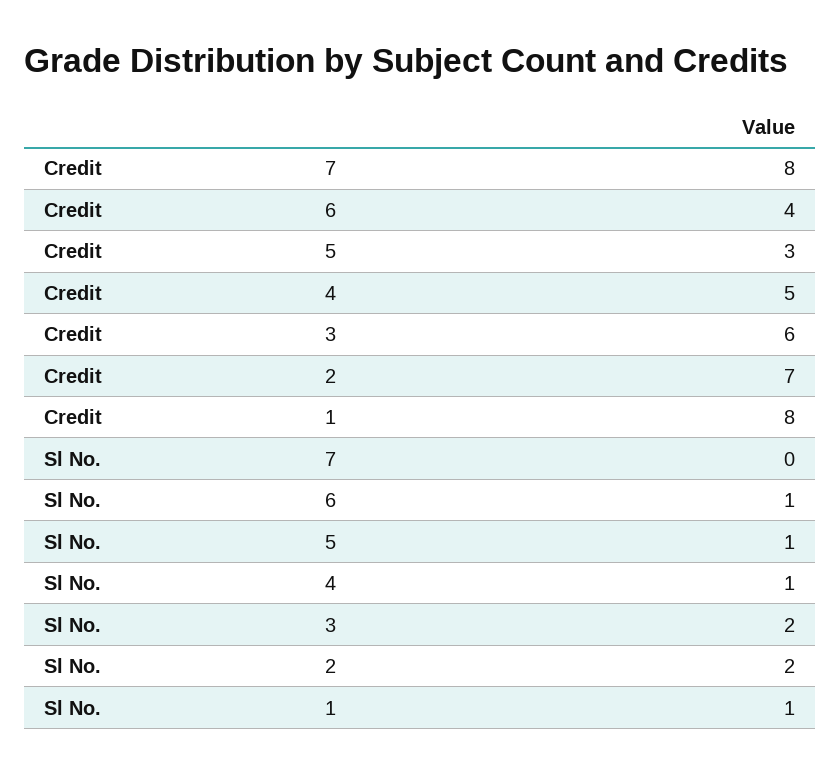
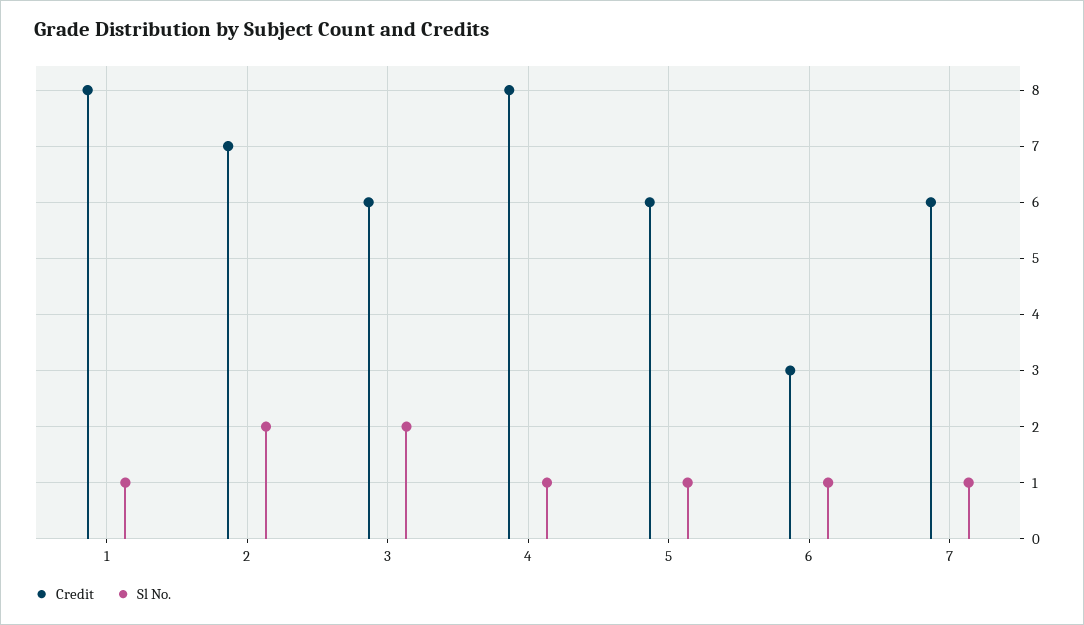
  {
    "Credit": {
-     "7": 8,
+     "7": 6,
-     "6": 4,
+     "6": 3,
-     "5": 3,
+     "5": 6,
-     "4": 5,
+     "4": 8,
      "3": 6,
      "2": 7,
      "1": 8
    },
    "Sl No.": {
-     "7": 0,
+     "7": 1,
      "6": 1,
      "5": 1,
      "4": 1,
      "3": 2,
      "2": 2,
      "1": 1
    }
  }

